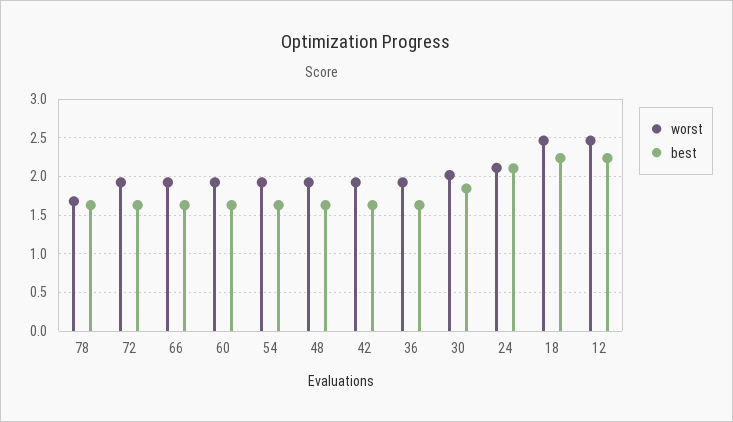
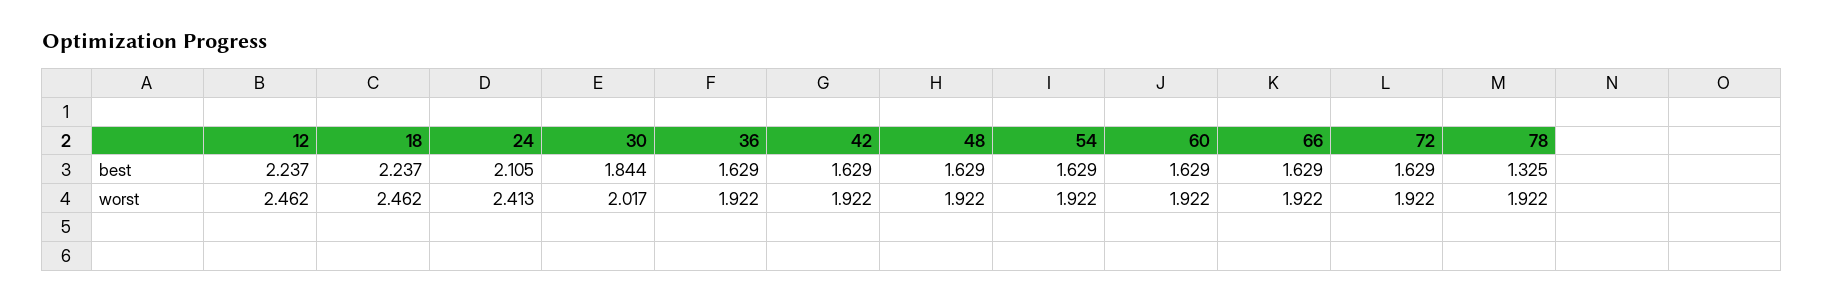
  {
    "worst": {
-     "78": 1.7,
+     "78": 1.922,
      "72": 1.922,
      "66": 1.922,
      "60": 1.922,
      "54": 1.922,
      "48": 1.922,
      "42": 1.922,
      "36": 1.922,
      "30": 2.017,
-     "24": 2.1,
+     "24": 2.413,
      "18": 2.462,
      "12": 2.462
    },
    "best": {
-     "78": 1.6,
+     "78": 1.325,
      "72": 1.629,
      "66": 1.629,
      "60": 1.629,
      "54": 1.629,
      "48": 1.629,
      "42": 1.629,
      "36": 1.629,
      "30": 1.844,
      "24": 2.105,
      "18": 2.237,
      "12": 2.237
    }
  }

